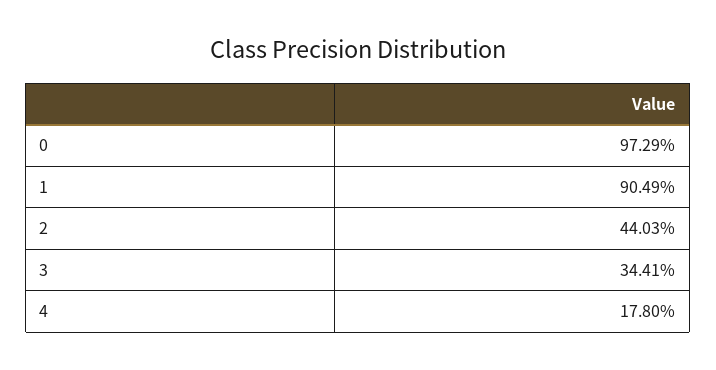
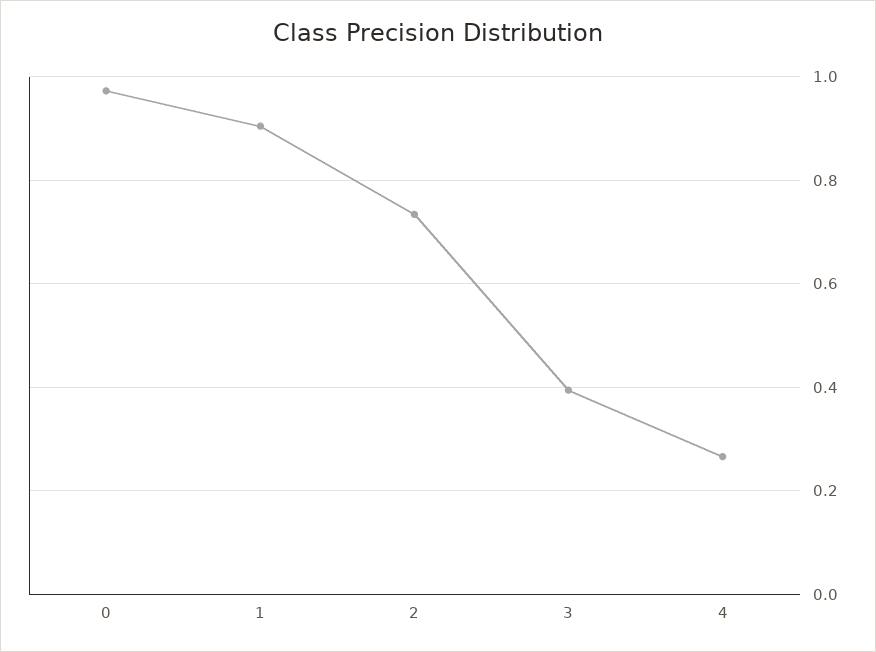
  {
    "0": 0.9729,
    "1": 0.9049,
-   "2": 0.4403,
+   "2": 0.74,
-   "3": 0.3441,
+   "3": 0.4,
-   "4": 0.178
+   "4": 0.26
  }

